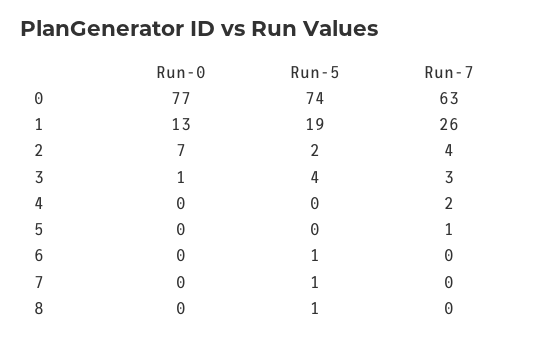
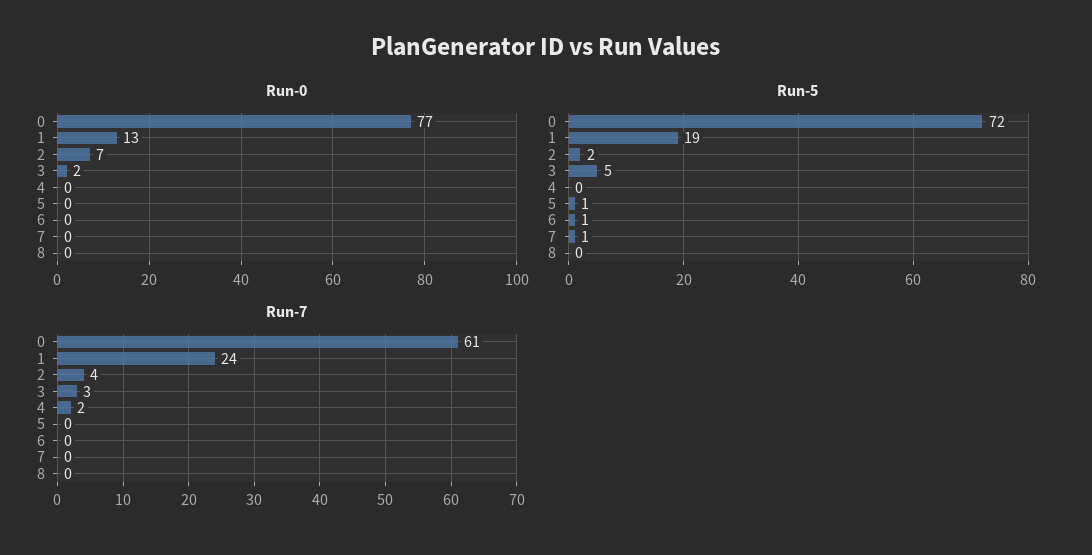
  {
    "Run-0": {
      "0": 77,
      "1": 13,
      "2": 7,
-     "3": 1,
+     "3": 2,
      "4": 0,
      "5": 0,
      "6": 0,
      "7": 0,
      "8": 0
    },
    "Run-5": {
-     "0": 74,
+     "0": 72,
      "1": 19,
      "2": 2,
-     "3": 4,
+     "3": 5,
      "4": 0,
-     "5": 0,
+     "5": 1,
      "6": 1,
      "7": 1,
-     "8": 1
+     "8": 0
    },
    "Run-7": {
-     "0": 63,
+     "0": 61,
-     "1": 26,
+     "1": 24,
      "2": 4,
      "3": 3,
      "4": 2,
-     "5": 1,
+     "5": 0,
      "6": 0,
      "7": 0,
      "8": 0
    }
  }

